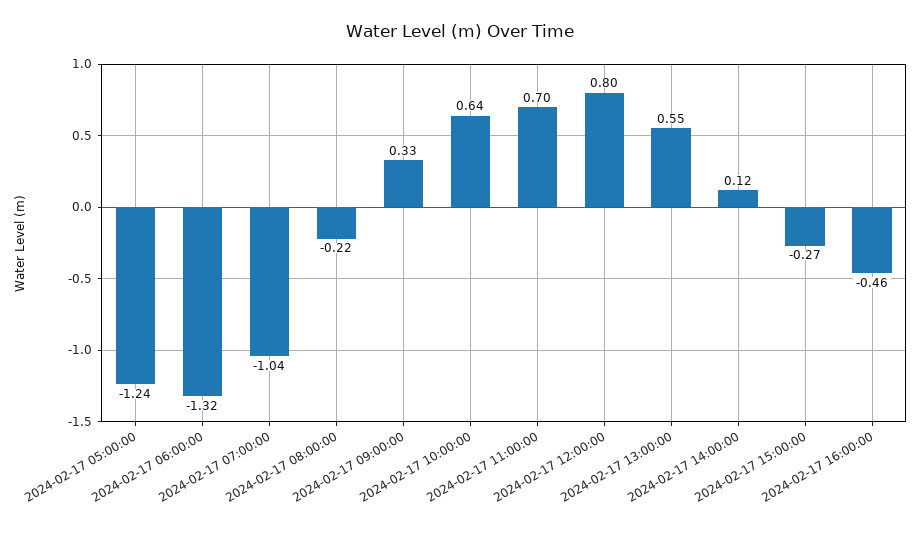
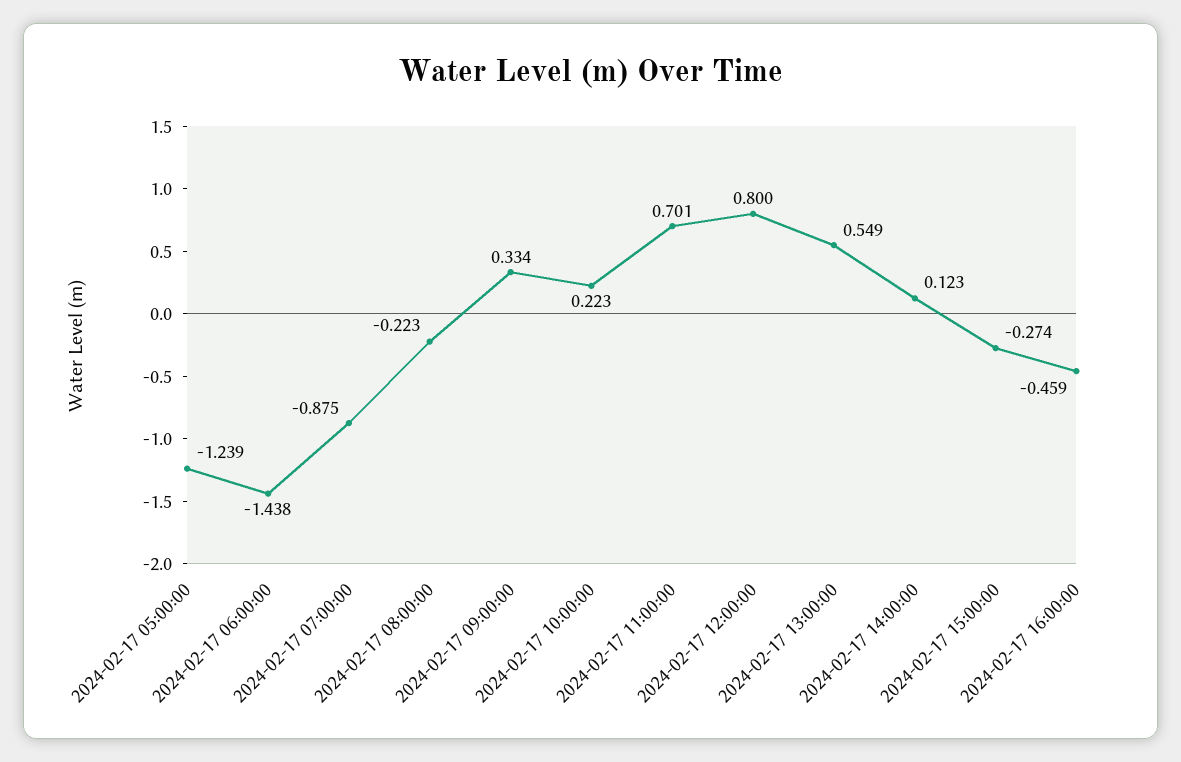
  {
    "2024-02-17 05:00:00": -1.239,
-   "2024-02-17 06:00:00": -1.32,
+   "2024-02-17 06:00:00": -1.438,
-   "2024-02-17 07:00:00": -1.04,
+   "2024-02-17 07:00:00": -0.875,
    "2024-02-17 08:00:00": -0.223,
    "2024-02-17 09:00:00": 0.334,
-   "2024-02-17 10:00:00": 0.64,
+   "2024-02-17 10:00:00": 0.223,
    "2024-02-17 11:00:00": 0.701,
    "2024-02-17 12:00:00": 0.8,
    "2024-02-17 13:00:00": 0.549,
    "2024-02-17 14:00:00": 0.123,
    "2024-02-17 15:00:00": -0.274,
    "2024-02-17 16:00:00": -0.459
  }

